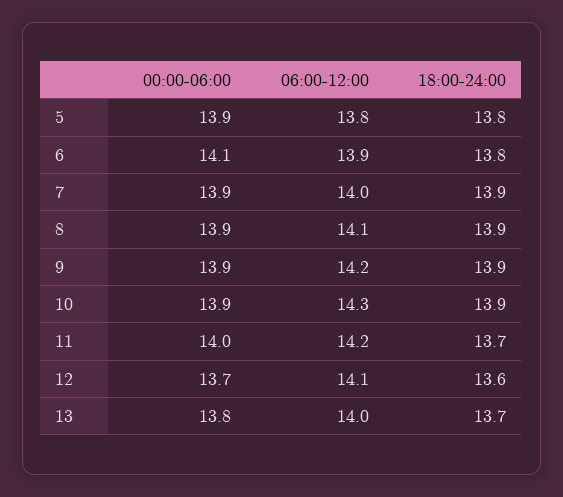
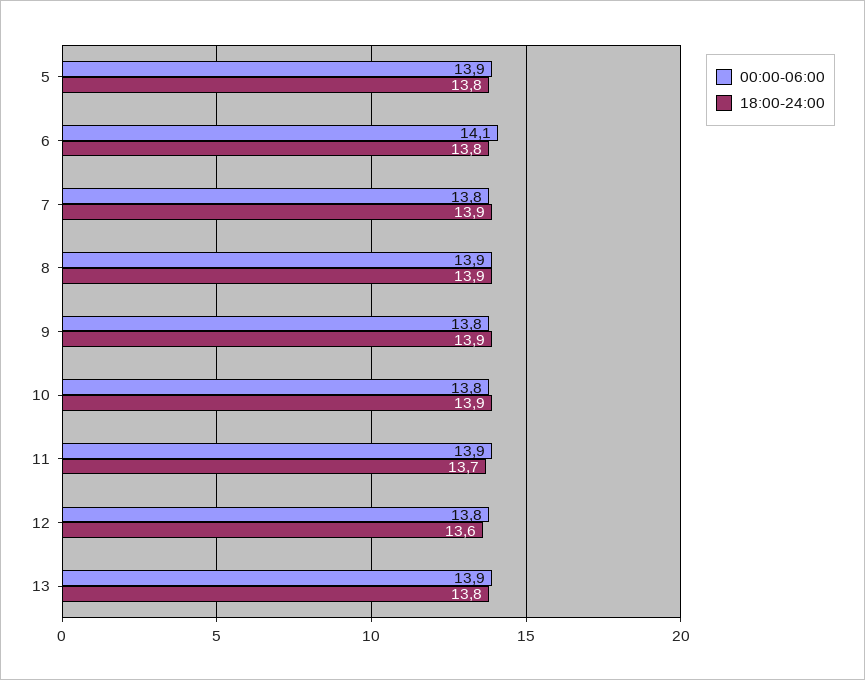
  {
    "00:00-06:00": {
      "5": 13.9,
      "6": 14.1,
-     "7": 13.9,
+     "7": 13.8,
      "8": 13.9,
-     "9": 13.9,
+     "9": 13.8,
-     "10": 13.9,
+     "10": 13.8,
-     "11": 14,
+     "11": 13.9,
-     "12": 13.7,
+     "12": 13.8,
-     "13": 13.8
+     "13": 13.9
    },
-   "06:00-12:00": {
-     "5": 13.8,
-     "6": 13.9,
-     "7": 14,
-     "8": 14.1,
-     "9": 14.2,
-     "10": 14.3,
-     "11": 14.2,
-     "12": 14.1,
-     "13": 14
-   },
    "18:00-24:00": {
      "5": 13.8,
      "6": 13.8,
      "7": 13.9,
      "8": 13.9,
      "9": 13.9,
      "10": 13.9,
      "11": 13.7,
      "12": 13.6,
-     "13": 13.7
+     "13": 13.8
    }
  }

